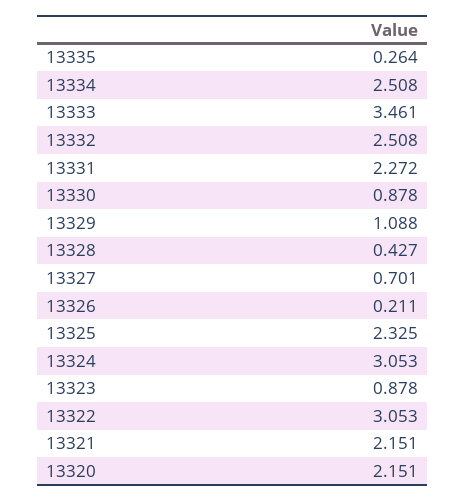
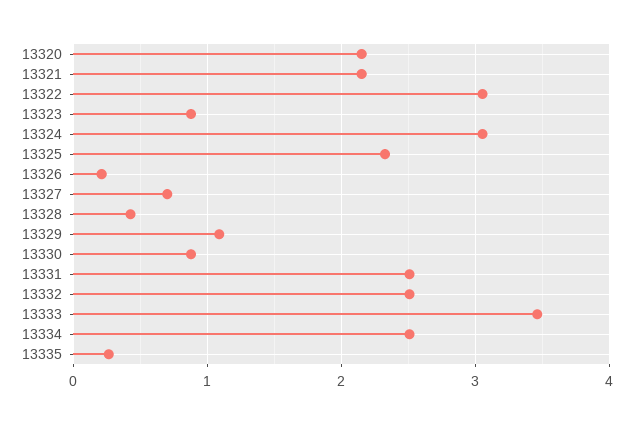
  {
    "13335": 0.264,
    "13334": 2.508,
    "13333": 3.461,
    "13332": 2.508,
-   "13331": 2.272,
+   "13331": 2.5,
    "13330": 0.878,
    "13329": 1.088,
    "13328": 0.427,
    "13327": 0.701,
    "13326": 0.211,
    "13325": 2.325,
    "13324": 3.053,
    "13323": 0.878,
    "13322": 3.053,
    "13321": 2.151,
    "13320": 2.151
  }

